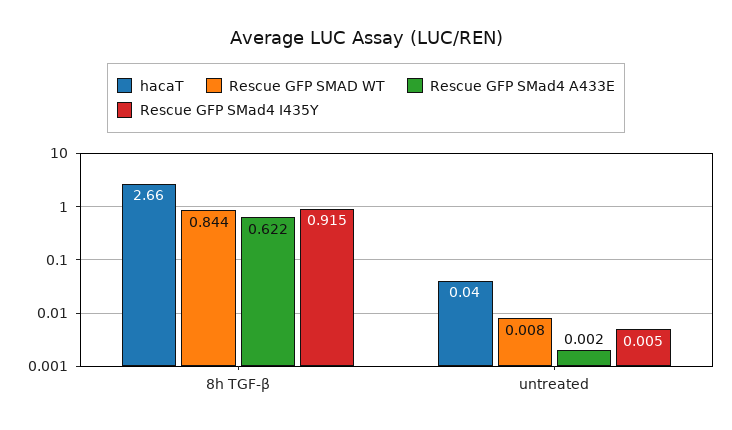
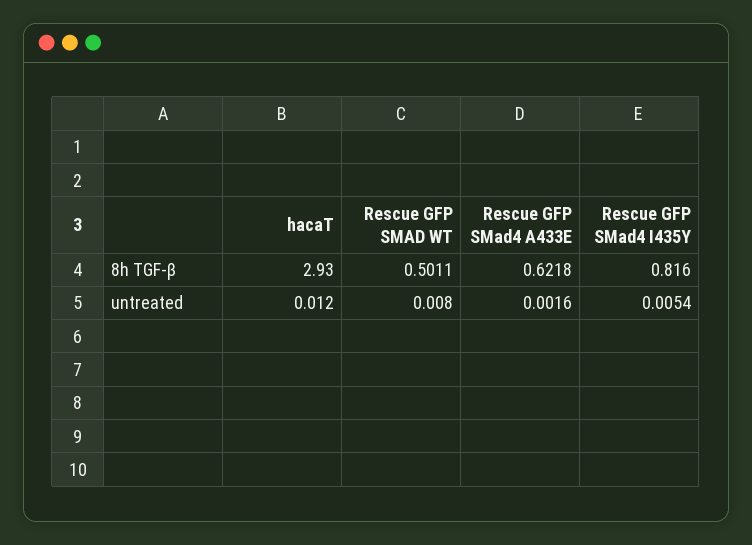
  {
    "hacaT": {
-     "8h TGF-β": 2.66,
+     "8h TGF-β": 2.93,
-     "untreated": 0.04
+     "untreated": 0.012
    },
    "Rescue GFP SMAD WT": {
-     "8h TGF-β": 0.844,
+     "8h TGF-β": 0.5011,
      "untreated": 0.008
    },
    "Rescue GFP SMad4 A433E": {
      "8h TGF-β": 0.6218,
      "untreated": 0.0016
    },
    "Rescue GFP SMad4 I435Y": {
-     "8h TGF-β": 0.915,
+     "8h TGF-β": 0.816,
      "untreated": 0.0054
    }
  }

